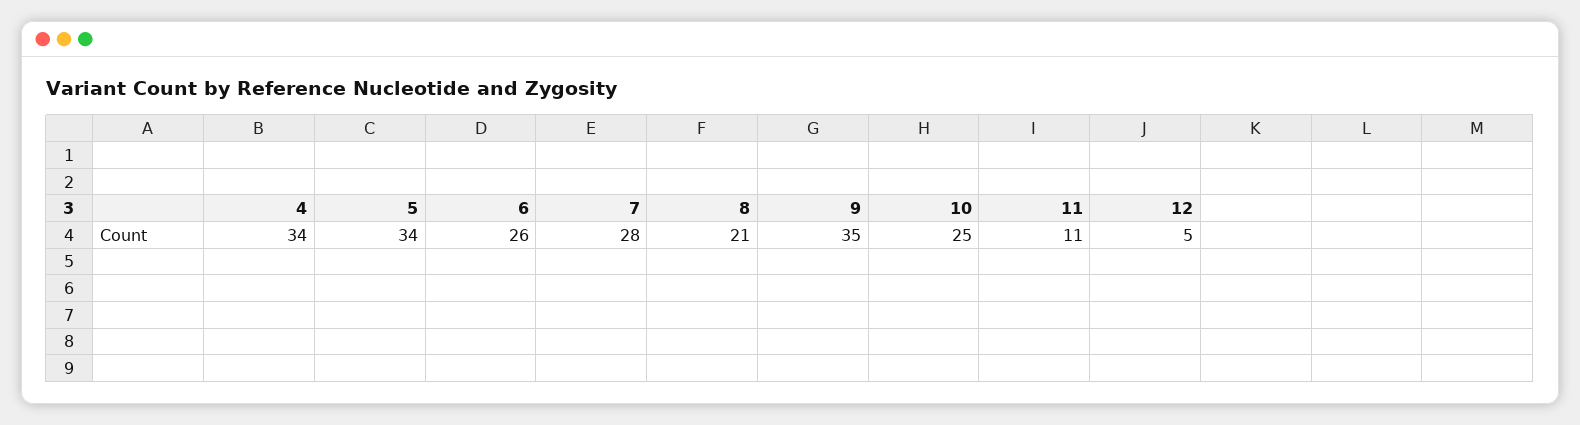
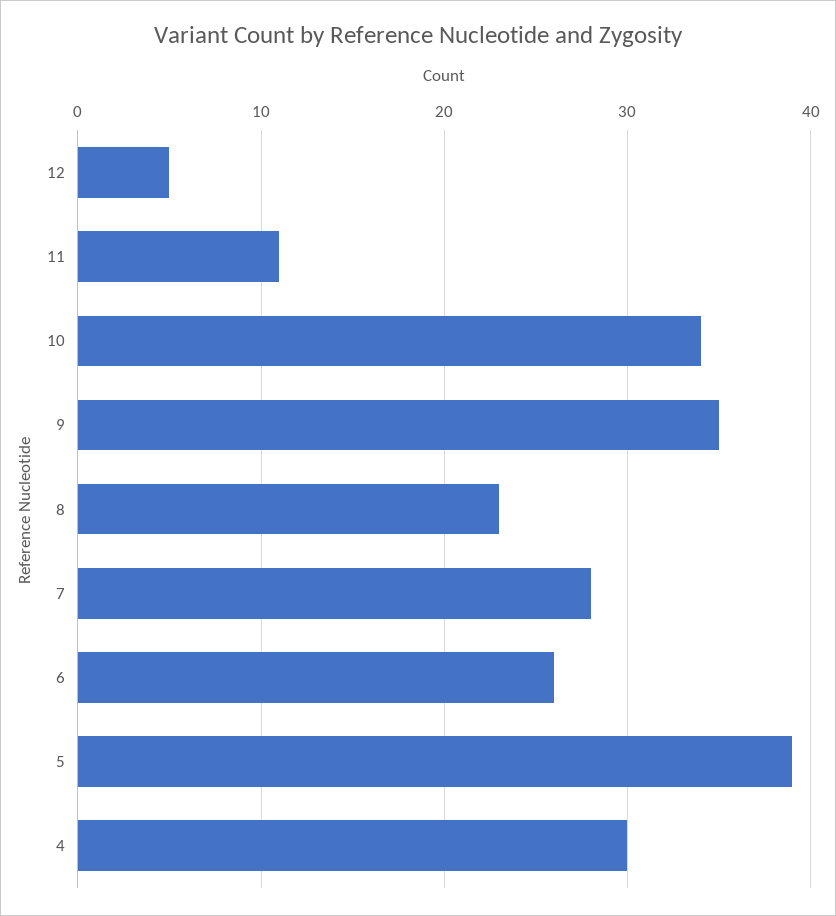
  {
-   "4": 34,
+   "4": 30,
-   "5": 34,
+   "5": 39,
    "6": 26,
    "7": 28,
-   "8": 21,
+   "8": 23,
    "9": 35,
-   "10": 25,
+   "10": 34,
    "11": 11,
    "12": 5
  }

